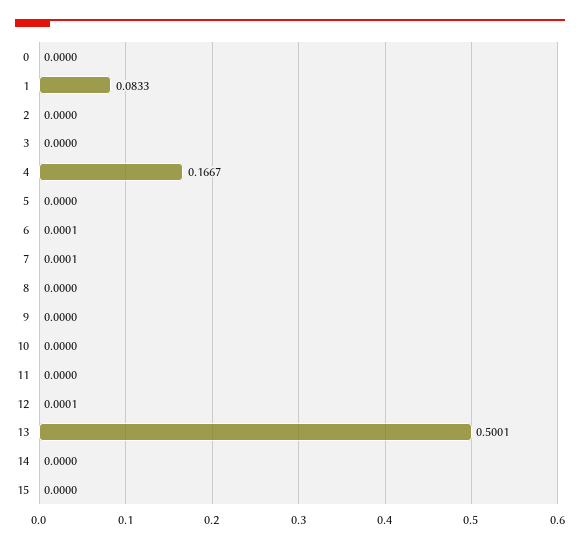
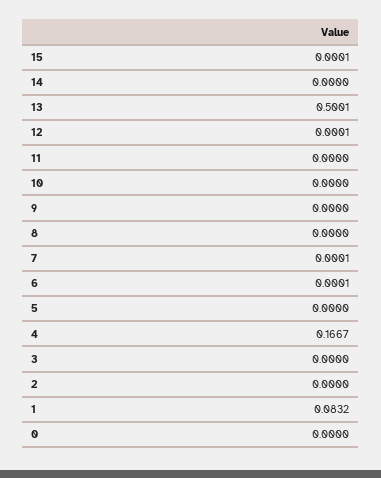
  {
    "0": 0,
-   "1": 0.0833,
+   "1": 0.0832,
    "2": 0,
    "3": 0,
    "4": 0.1667,
    "5": 0,
    "6": 0.0001,
    "7": 0.0001,
    "8": 0,
    "9": 0,
    "10": 0,
    "11": 0,
    "12": 0.0001,
    "13": 0.5001,
    "14": 0,
-   "15": 0
+   "15": 0.0001
  }

